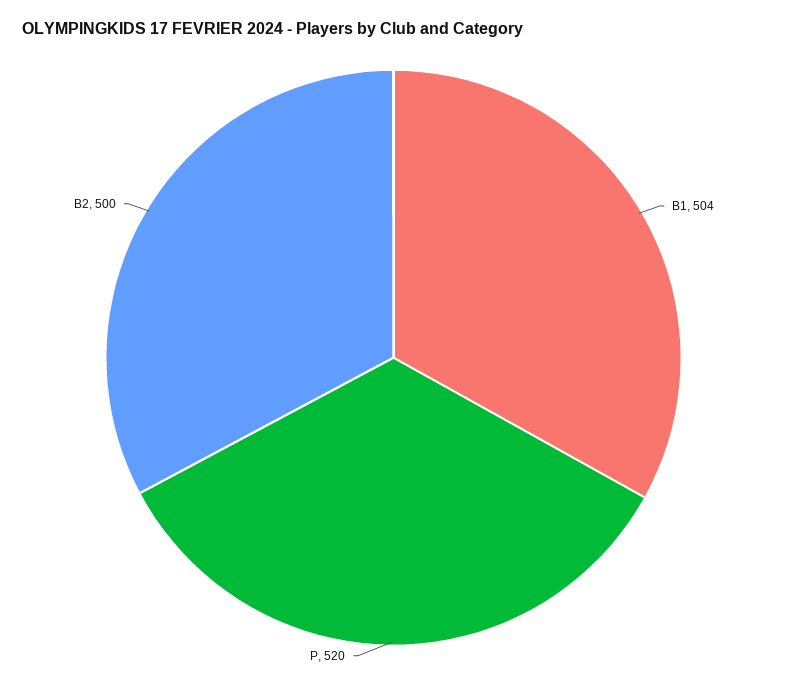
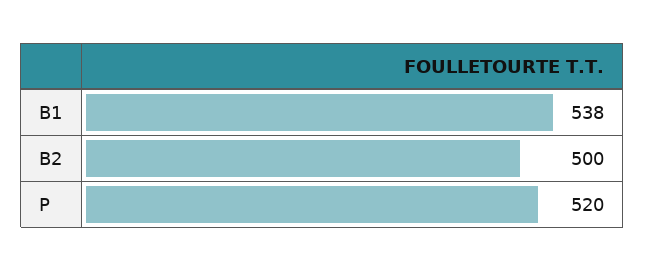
  {
-   "B1": 504,
+   "B1": 538,
    "P": 520,
    "B2": 500
  }

